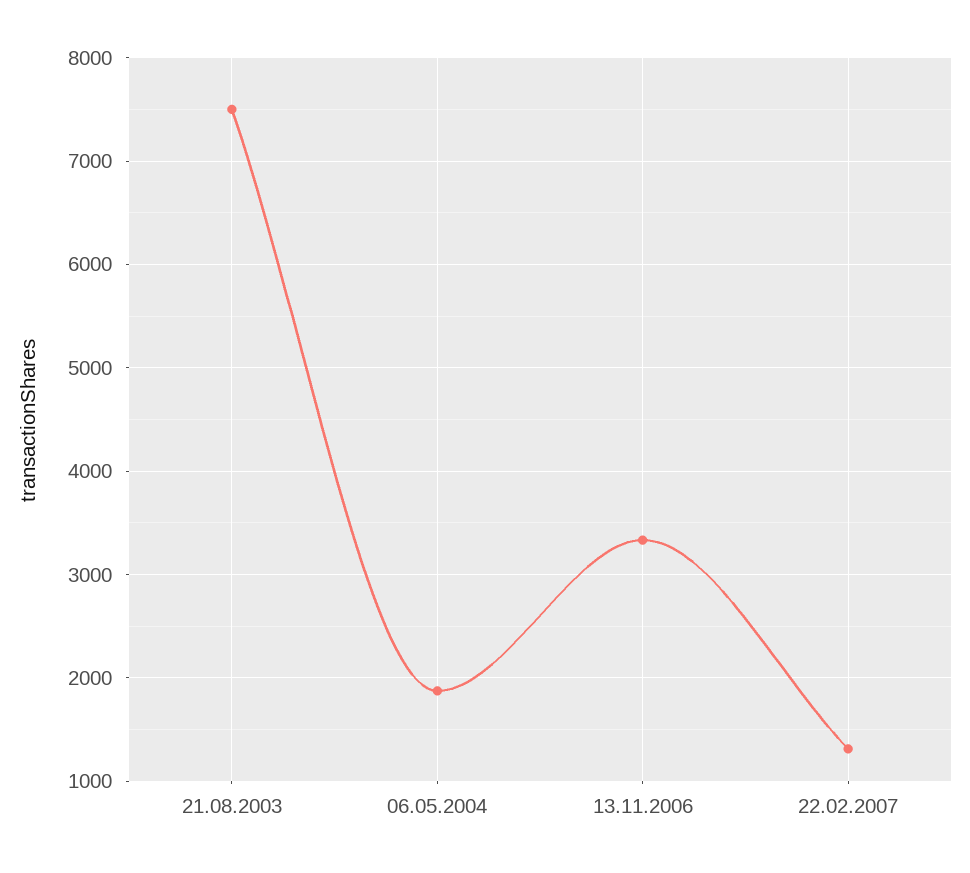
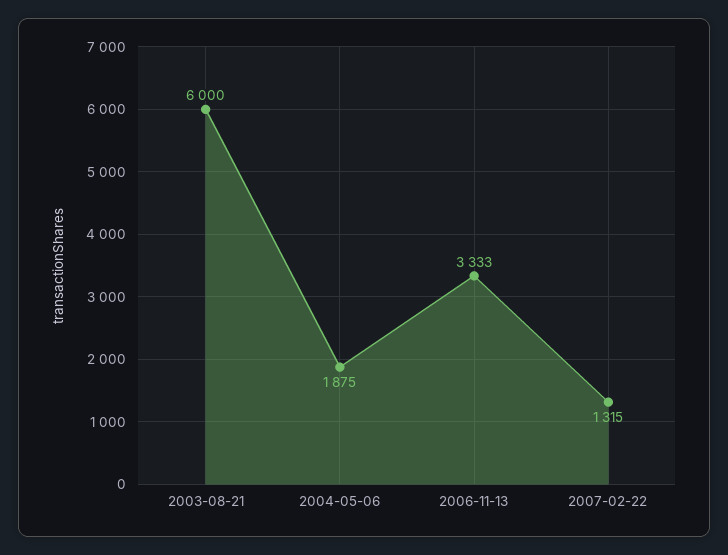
  {
-   "21.08.2003": 7500,
+   "21.08.2003": 6000,
    "06.05.2004": 1875,
    "13.11.2006": 3333,
    "22.02.2007": 1315
  }

